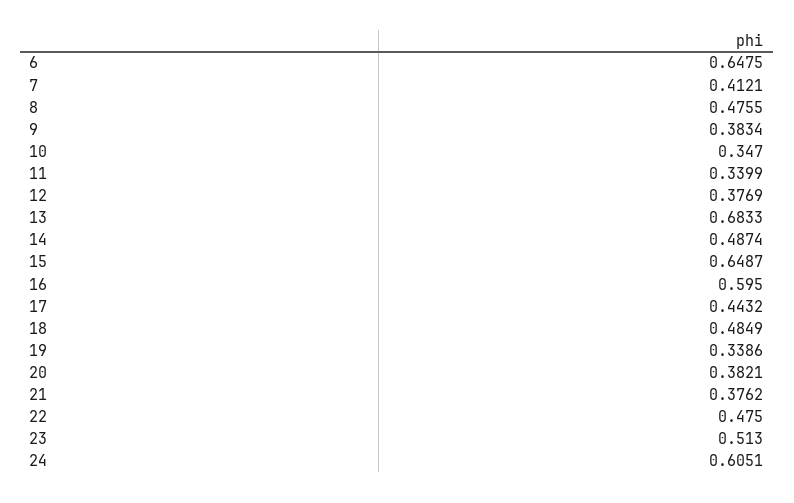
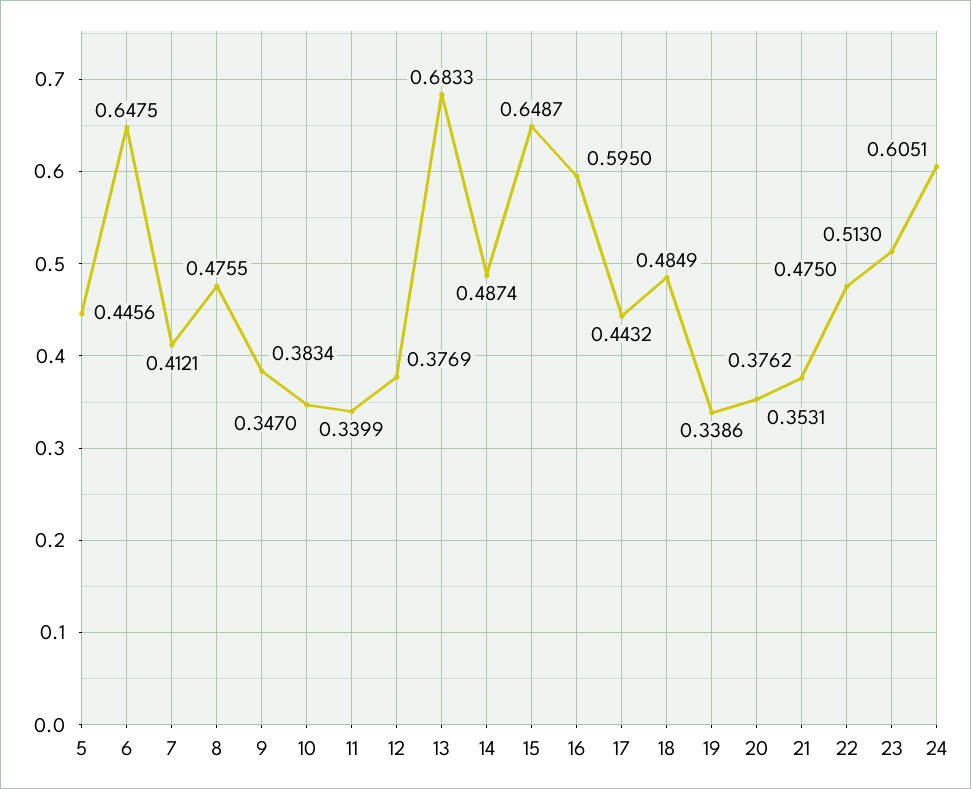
  {
    "6": 0.6475,
    "7": 0.4121,
    "8": 0.4755,
    "9": 0.3834,
    "10": 0.347,
    "11": 0.3399,
    "12": 0.3769,
    "13": 0.6833,
    "14": 0.4874,
    "15": 0.6487,
    "16": 0.595,
    "17": 0.4432,
    "18": 0.4849,
    "19": 0.3386,
-   "20": 0.3821,
+   "20": 0.3531,
    "21": 0.3762,
    "22": 0.475,
    "23": 0.513,
-   "24": 0.6051
+   "24": 0.6051,
+   "5": 0.4456
  }

